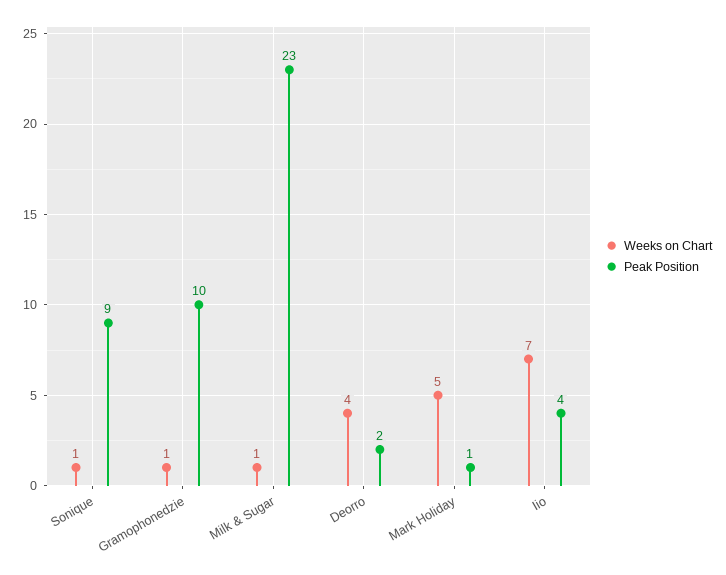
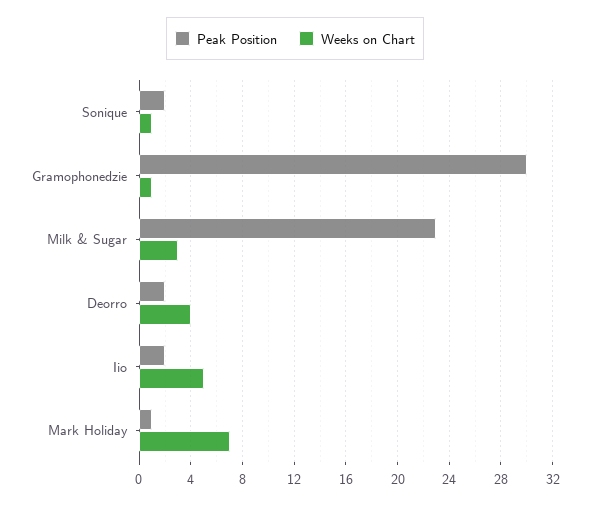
  {
    "Weeks on Chart": {
      "Sonique": 1,
      "Gramophonedzie": 1,
-     "Milk & Sugar": 1,
+     "Milk & Sugar": 3,
      "Deorro": 4,
-     "Mark Holiday": 5,
+     "Mark Holiday": 7,
-     "Iio": 7
+     "Iio": 5
    },
    "Peak Position": {
-     "Sonique": 9,
+     "Sonique": 2,
-     "Gramophonedzie": 10,
+     "Gramophonedzie": 30,
      "Milk & Sugar": 23,
      "Deorro": 2,
      "Mark Holiday": 1,
-     "Iio": 4
+     "Iio": 2
    }
  }

